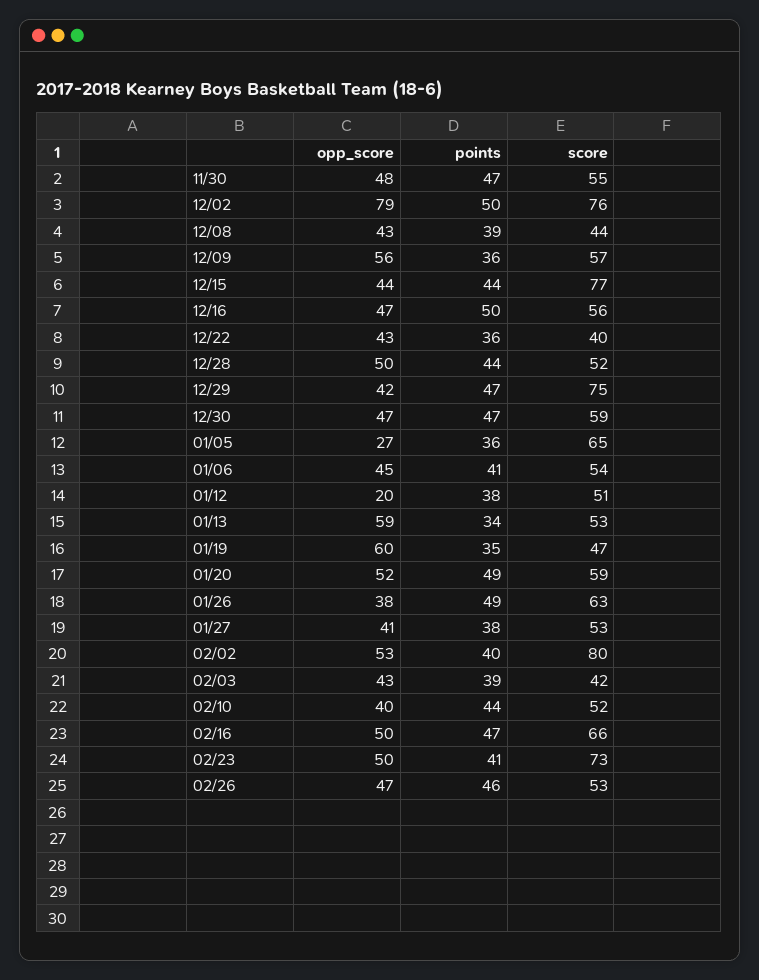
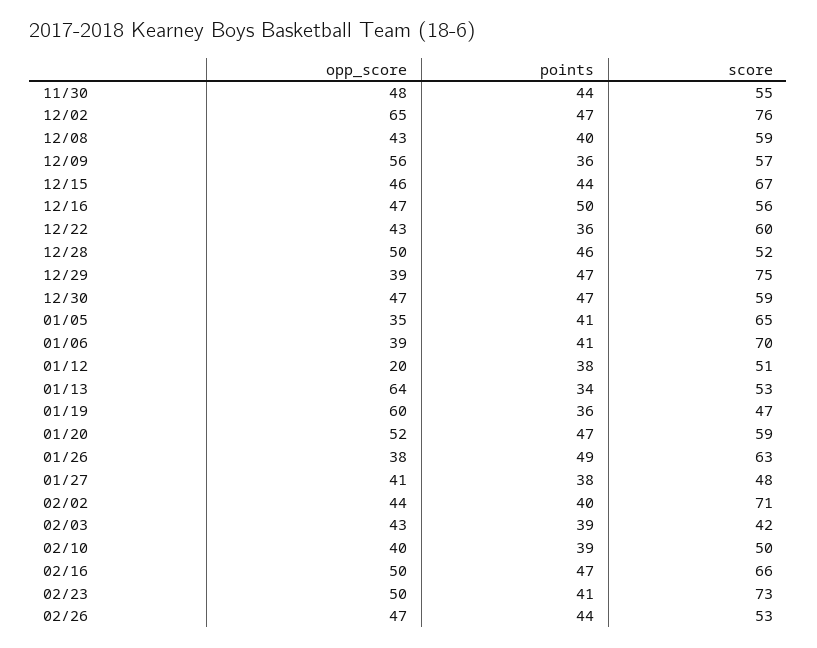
  {
    "opp_score": {
      "11/30": 48,
-     "12/02": 79,
+     "12/02": 65,
      "12/08": 43,
      "12/09": 56,
-     "12/15": 44,
+     "12/15": 46,
      "12/16": 47,
      "12/22": 43,
      "12/28": 50,
-     "12/29": 42,
+     "12/29": 39,
      "12/30": 47,
-     "01/05": 27,
+     "01/05": 35,
-     "01/06": 45,
+     "01/06": 39,
      "01/12": 20,
-     "01/13": 59,
+     "01/13": 64,
      "01/19": 60,
      "01/20": 52,
      "01/26": 38,
      "01/27": 41,
-     "02/02": 53,
+     "02/02": 44,
      "02/03": 43,
      "02/10": 40,
      "02/16": 50,
      "02/23": 50,
      "02/26": 47
    },
    "points": {
-     "11/30": 47,
+     "11/30": 44,
-     "12/02": 50,
+     "12/02": 47,
-     "12/08": 39,
+     "12/08": 40,
      "12/09": 36,
      "12/15": 44,
      "12/16": 50,
      "12/22": 36,
-     "12/28": 44,
+     "12/28": 46,
      "12/29": 47,
      "12/30": 47,
-     "01/05": 36,
+     "01/05": 41,
      "01/06": 41,
      "01/12": 38,
      "01/13": 34,
-     "01/19": 35,
+     "01/19": 36,
-     "01/20": 49,
+     "01/20": 47,
      "01/26": 49,
      "01/27": 38,
      "02/02": 40,
      "02/03": 39,
-     "02/10": 44,
+     "02/10": 39,
      "02/16": 47,
      "02/23": 41,
-     "02/26": 46
+     "02/26": 44
    },
    "score": {
      "11/30": 55,
      "12/02": 76,
-     "12/08": 44,
+     "12/08": 59,
      "12/09": 57,
-     "12/15": 77,
+     "12/15": 67,
      "12/16": 56,
-     "12/22": 40,
+     "12/22": 60,
      "12/28": 52,
      "12/29": 75,
      "12/30": 59,
      "01/05": 65,
-     "01/06": 54,
+     "01/06": 70,
      "01/12": 51,
      "01/13": 53,
      "01/19": 47,
      "01/20": 59,
      "01/26": 63,
-     "01/27": 53,
+     "01/27": 48,
-     "02/02": 80,
+     "02/02": 71,
      "02/03": 42,
-     "02/10": 52,
+     "02/10": 50,
      "02/16": 66,
      "02/23": 73,
      "02/26": 53
    }
  }

